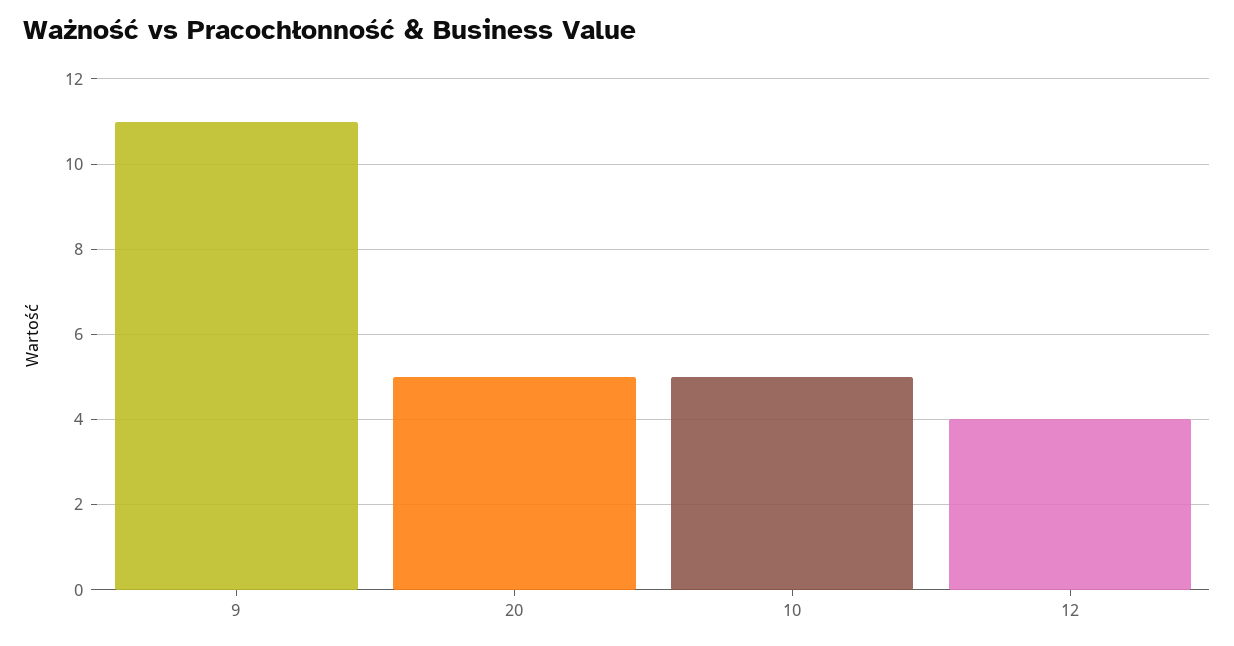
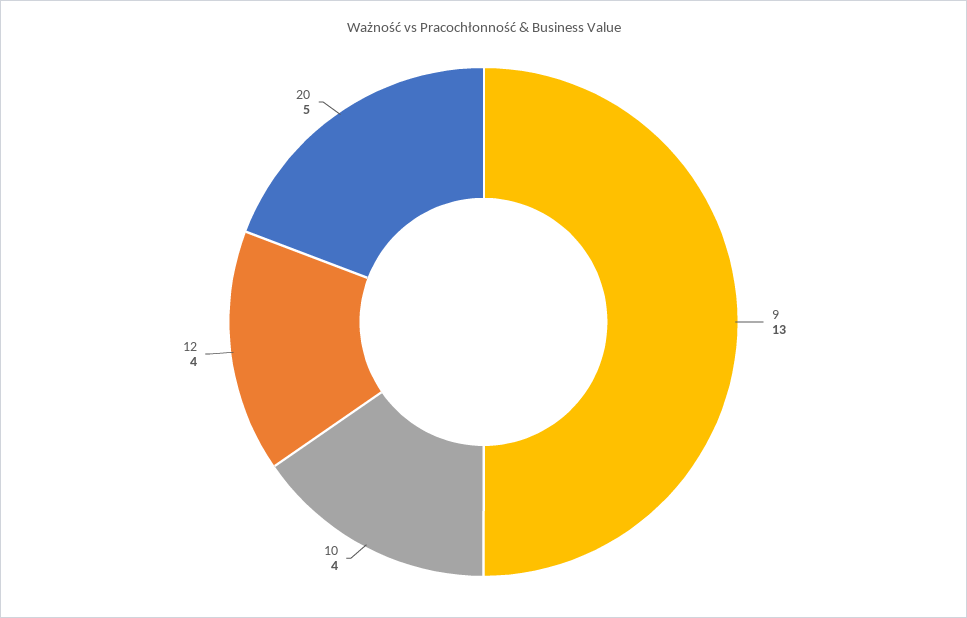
  {
-   "9": 11,
+   "9": 13,
    "20": 5,
-   "10": 5,
+   "10": 4,
    "12": 4
  }

